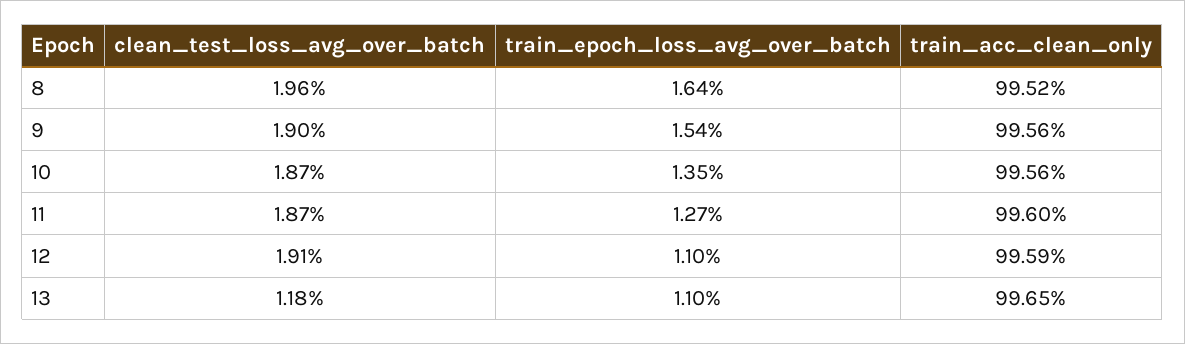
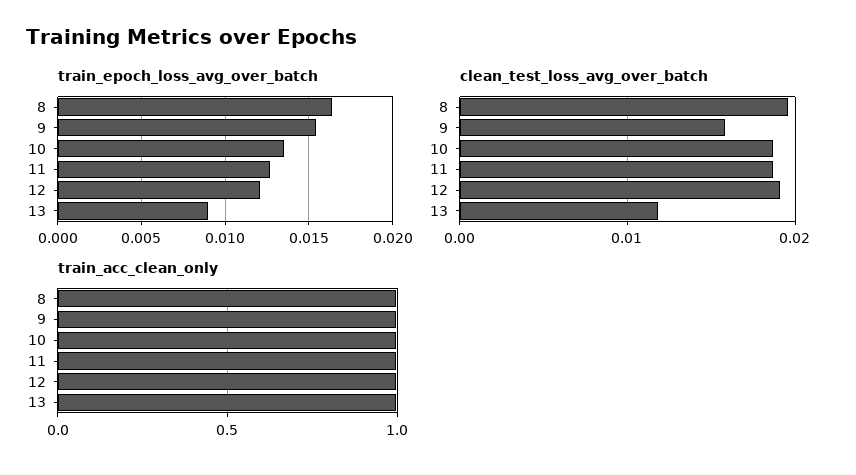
  {
    "clean_test_loss_avg_over_batch": {
      "8": 0.0196,
-     "9": 0.019,
+     "9": 0.016,
      "10": 0.0187,
      "11": 0.0187,
      "12": 0.0191,
      "13": 0.0118
    },
    "train_epoch_loss_avg_over_batch": {
      "8": 0.0164,
      "9": 0.0154,
      "10": 0.0135,
      "11": 0.0127,
-     "12": 0.011,
+     "12": 0.012,
-     "13": 0.011
+     "13": 0.009
    },
    "train_acc_clean_only": {
      "8": 0.9952,
      "9": 0.9956,
      "10": 0.9956,
      "11": 0.996,
      "12": 0.9959,
      "13": 0.9965
    }
  }

